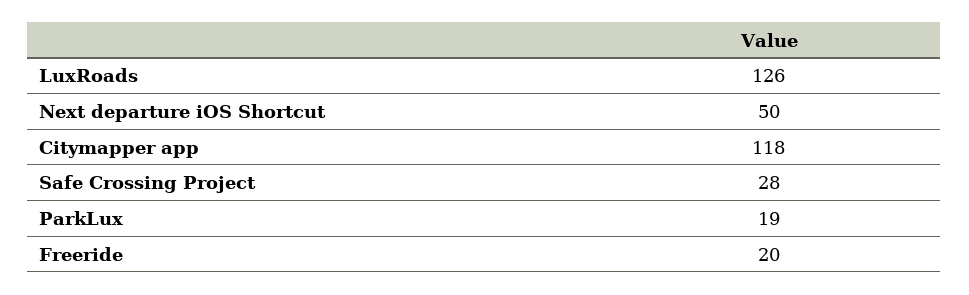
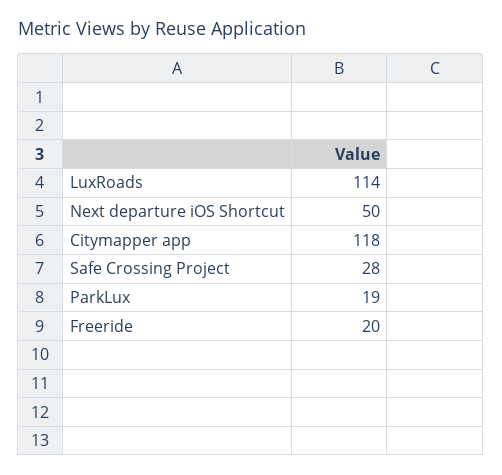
  {
-   "LuxRoads": 126,
+   "LuxRoads": 114,
    "Next departure iOS Shortcut": 50,
    "Citymapper app": 118,
    "Safe Crossing Project": 28,
    "ParkLux": 19,
    "Freeride": 20
  }

